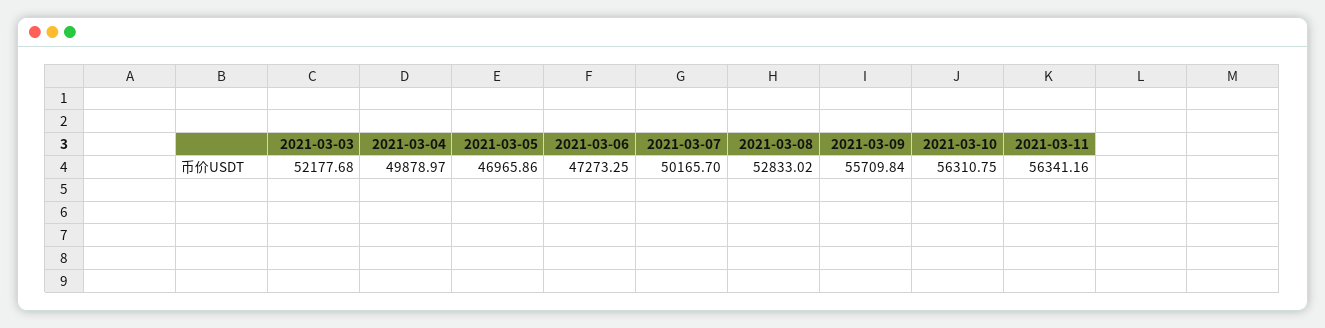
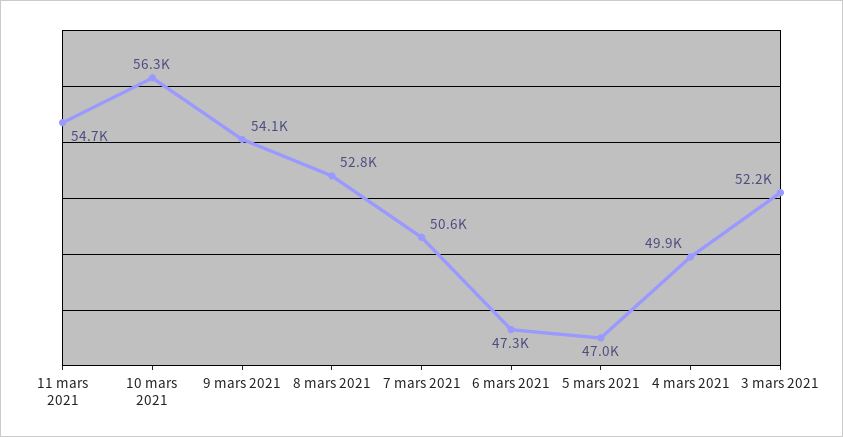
  {
    "2021-03-03": 52177.68,
    "2021-03-04": 49878.97,
    "2021-03-05": 46965.86,
    "2021-03-06": 47273.25,
-   "2021-03-07": 50165.7,
+   "2021-03-07": 50600,
    "2021-03-08": 52833.02,
-   "2021-03-09": 55709.84,
+   "2021-03-09": 54100,
    "2021-03-10": 56310.75,
-   "2021-03-11": 56341.16
+   "2021-03-11": 54700
  }

